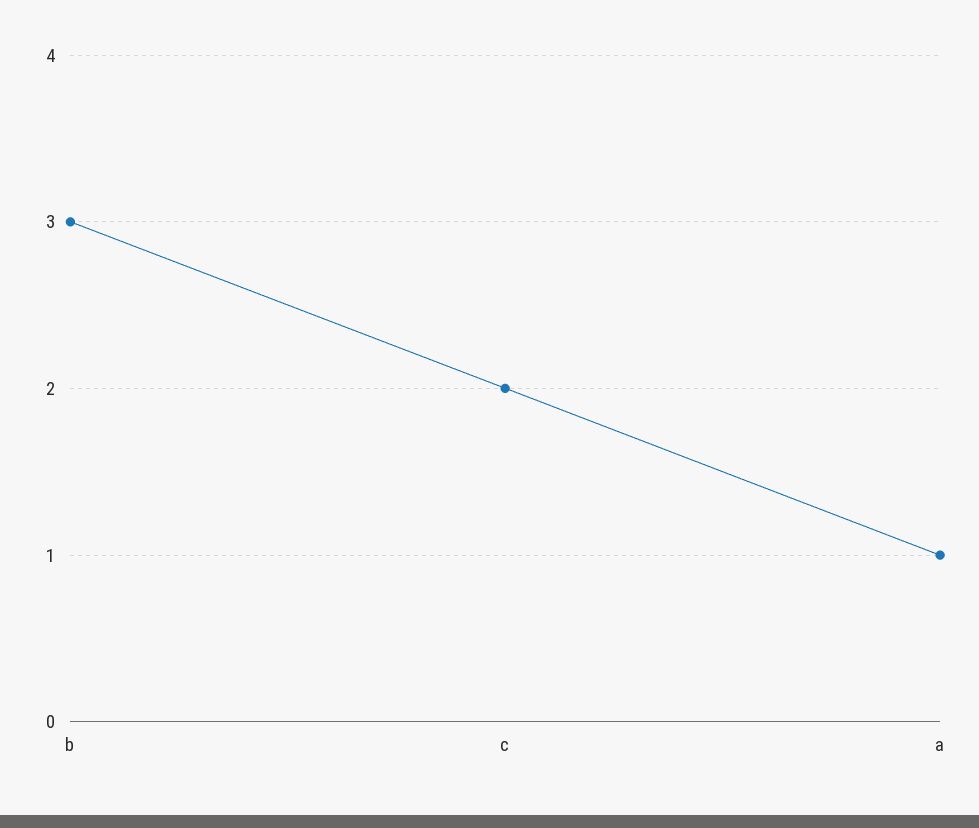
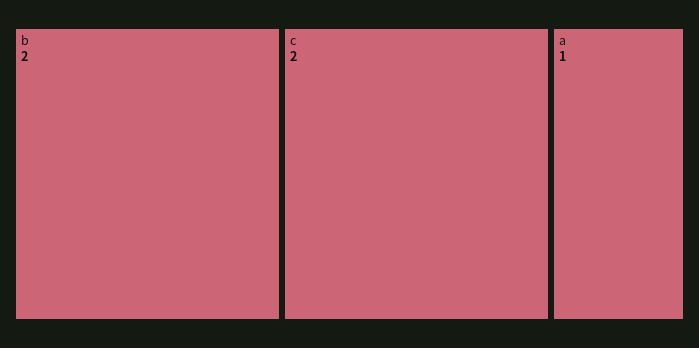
  {
-   "b": 3,
+   "b": 2,
    "c": 2,
    "a": 1
  }

